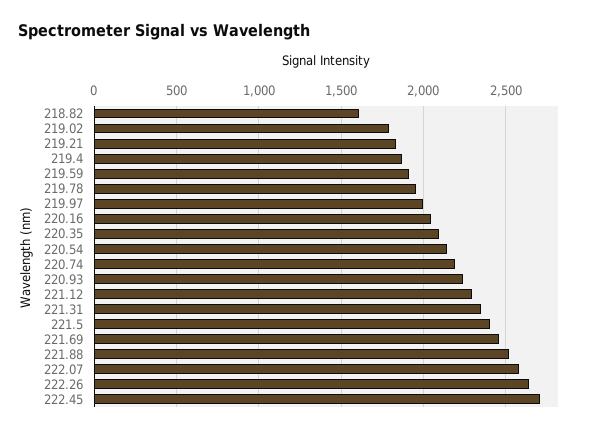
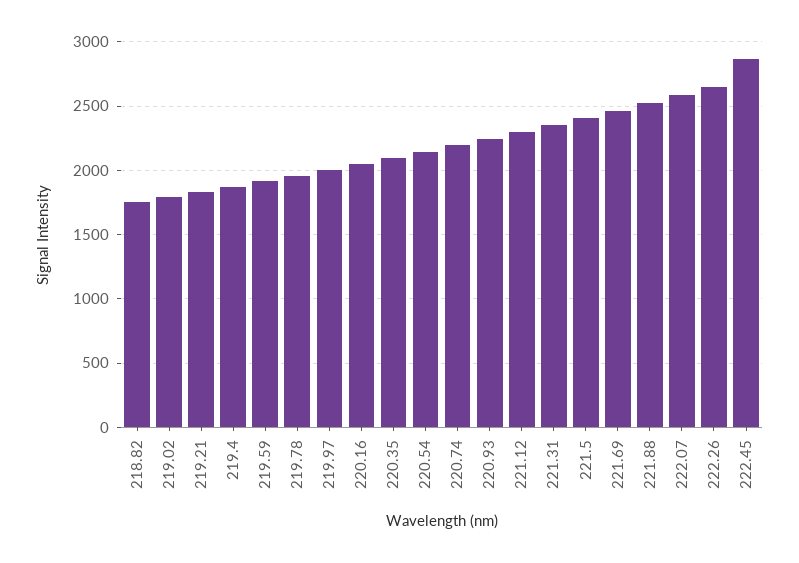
  {
-   "218.82": 1600,
+   "218.82": 1750,
    "219.02": 1800,
    "219.21": 1850,
    "219.4": 1850,
    "219.59": 1900,
    "219.78": 1950,
    "219.97": 2000,
    "220.16": 2050,
    "220.35": 2100,
    "220.54": 2150,
    "220.74": 2200,
    "220.93": 2250,
    "221.12": 2300,
    "221.31": 2350,
    "221.5": 2400,
    "221.69": 2450,
    "221.88": 2500,
    "222.07": 2600,
    "222.26": 2650,
-   "222.45": 2700
+   "222.45": 2850
  }

